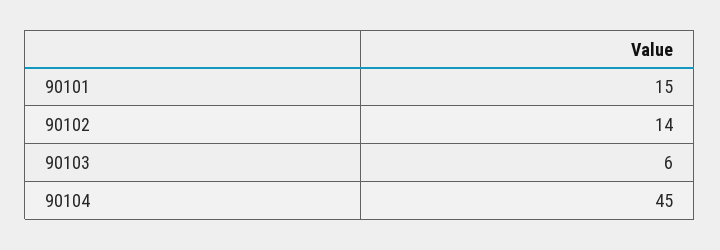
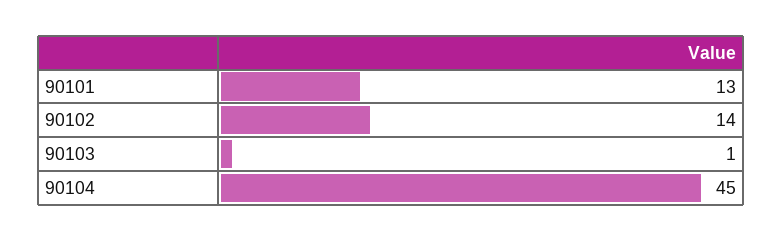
  {
-   "90101": 15,
+   "90101": 13,
    "90102": 14,
-   "90103": 6,
+   "90103": 1,
    "90104": 45
  }

